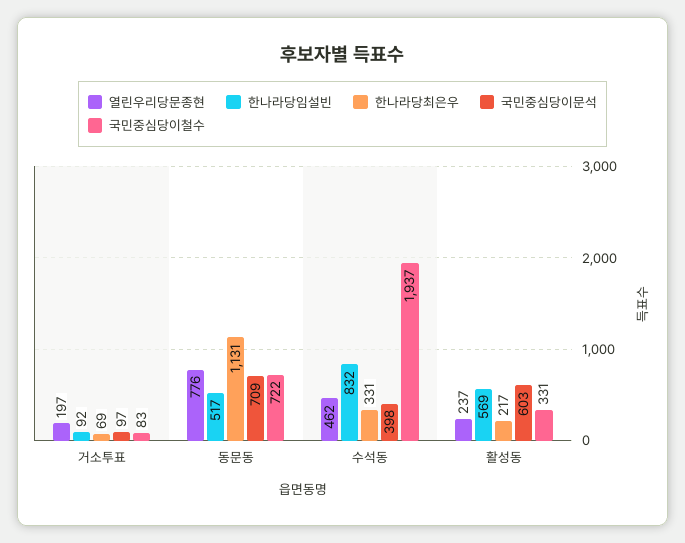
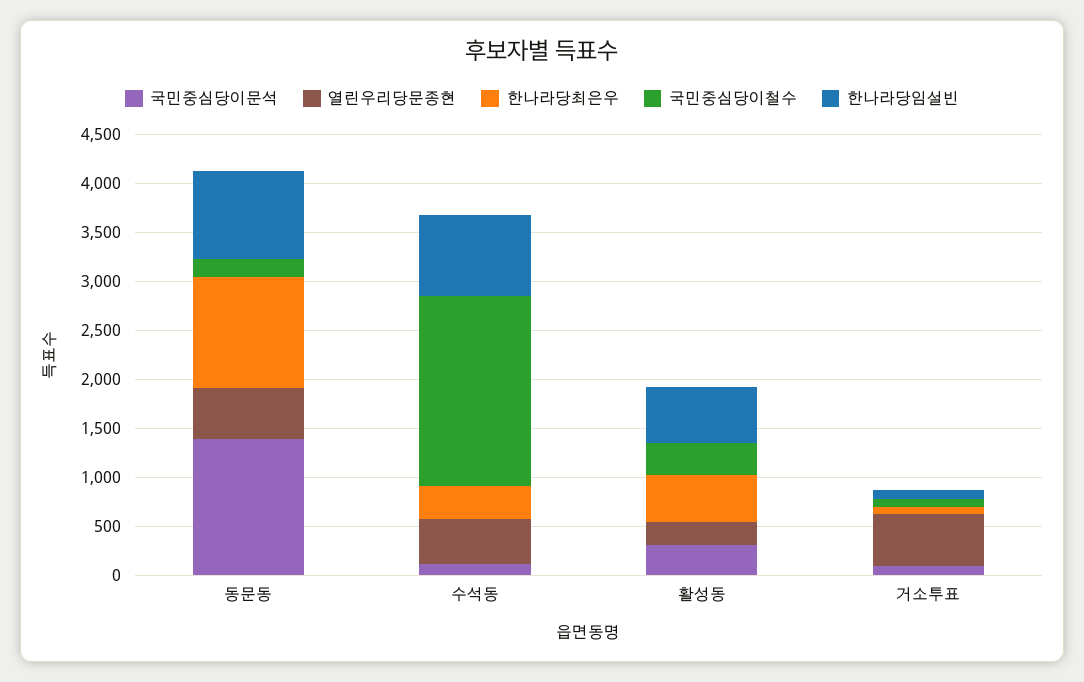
  {
    "열린우리당문종현": {
-     "거소투표": 197,
+     "거소투표": 500,
-     "동문동": 776,
+     "동문동": 500,
      "수석동": 462,
      "활성동": 237
    },
    "한나라당임설빈": {
      "거소투표": 92,
-     "동문동": 517,
+     "동문동": 900,
      "수석동": 832,
      "활성동": 569
    },
    "한나라당최은우": {
      "거소투표": 69,
      "동문동": 1131,
      "수석동": 331,
-     "활성동": 217
+     "활성동": 500
    },
    "국민중심당이문석": {
      "거소투표": 97,
-     "동문동": 709,
+     "동문동": 1400,
-     "수석동": 398,
+     "수석동": 100,
-     "활성동": 603
+     "활성동": 300
    },
    "국민중심당이철수": {
      "거소투표": 83,
-     "동문동": 722,
+     "동문동": 200,
      "수석동": 1937,
      "활성동": 331
    }
  }

